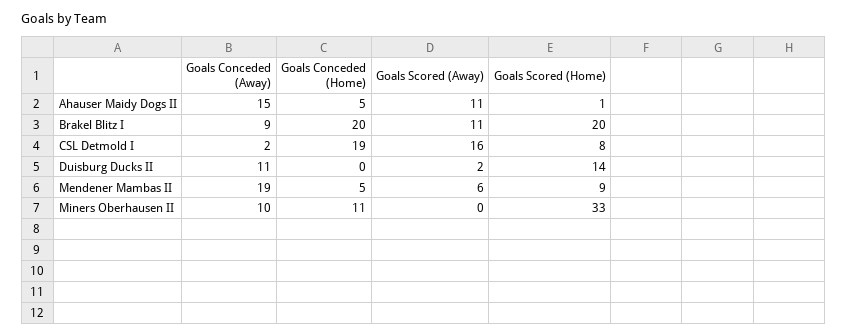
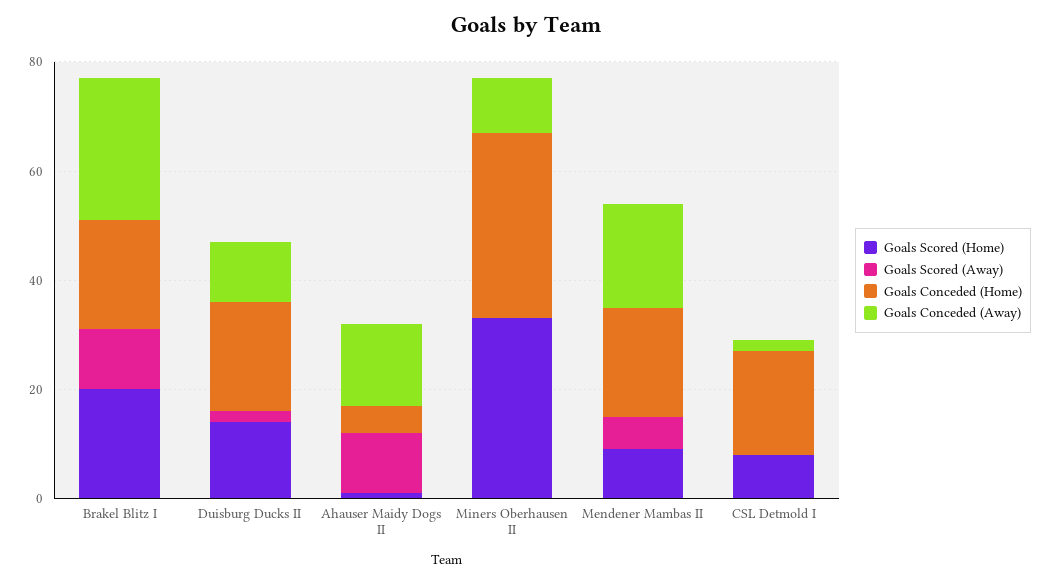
  {
    "Goals Conceded (Away)": {
      "Ahauser Maidy Dogs II": 15,
-     "Brakel Blitz I": 9,
+     "Brakel Blitz I": 25,
      "CSL Detmold I": 2,
      "Duisburg Ducks II": 11,
      "Mendener Mambas II": 19,
      "Miners Oberhausen II": 10
    },
    "Goals Conceded (Home)": {
      "Ahauser Maidy Dogs II": 5,
      "Brakel Blitz I": 20,
      "CSL Detmold I": 19,
-     "Duisburg Ducks II": 0,
+     "Duisburg Ducks II": 20,
-     "Mendener Mambas II": 5,
+     "Mendener Mambas II": 20,
-     "Miners Oberhausen II": 11
+     "Miners Oberhausen II": 35
    },
    "Goals Scored (Away)": {
      "Ahauser Maidy Dogs II": 11,
      "Brakel Blitz I": 11,
-     "CSL Detmold I": 16,
+     "CSL Detmold I": 0,
      "Duisburg Ducks II": 2,
      "Mendener Mambas II": 6,
      "Miners Oberhausen II": 0
    },
    "Goals Scored (Home)": {
      "Ahauser Maidy Dogs II": 1,
      "Brakel Blitz I": 20,
      "CSL Detmold I": 8,
      "Duisburg Ducks II": 14,
      "Mendener Mambas II": 9,
      "Miners Oberhausen II": 33
    }
  }

